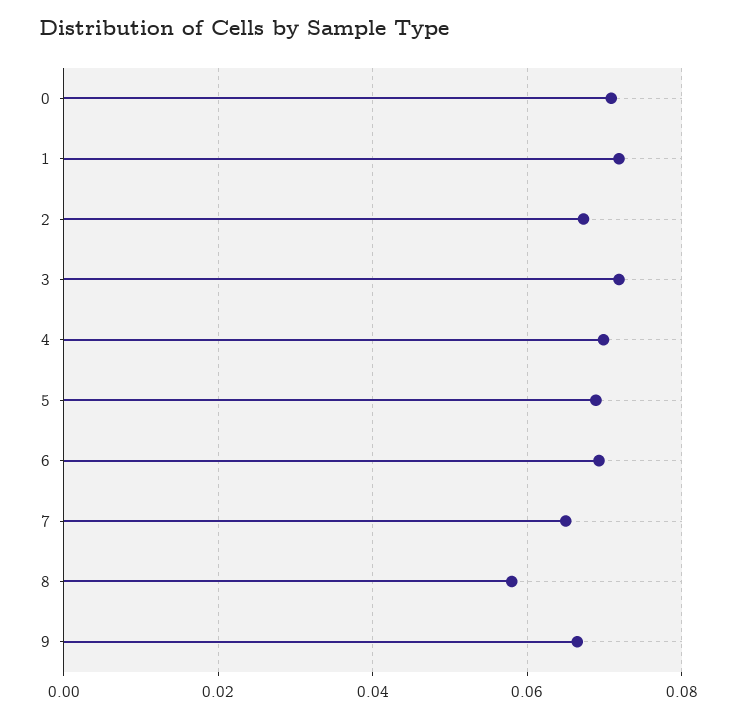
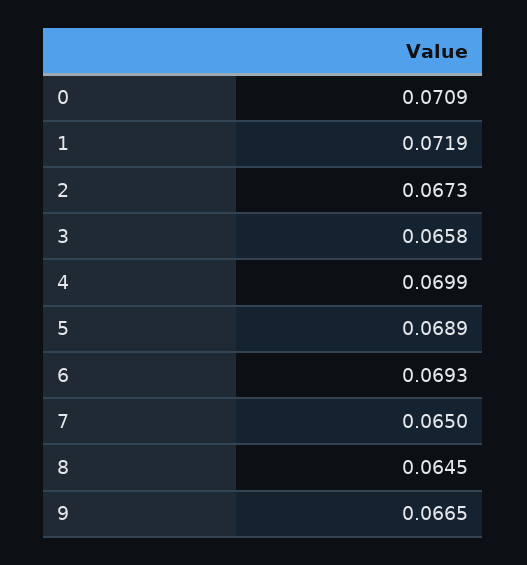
  {
    "0": 0.0709,
    "1": 0.0719,
    "2": 0.0673,
-   "3": 0.072,
+   "3": 0.0658,
    "4": 0.0699,
    "5": 0.0689,
    "6": 0.0693,
    "7": 0.065,
-   "8": 0.058,
+   "8": 0.0645,
    "9": 0.0665
  }

